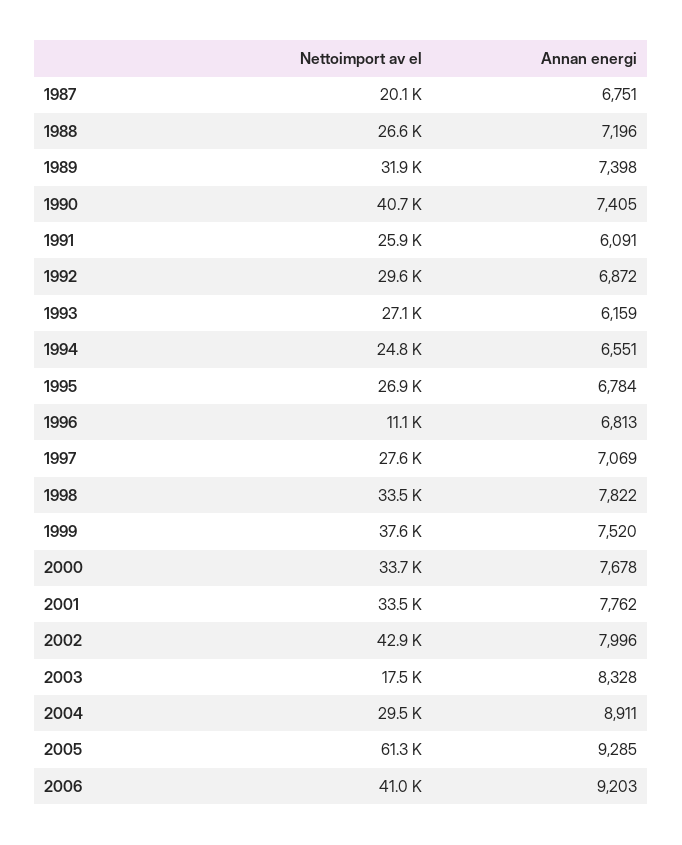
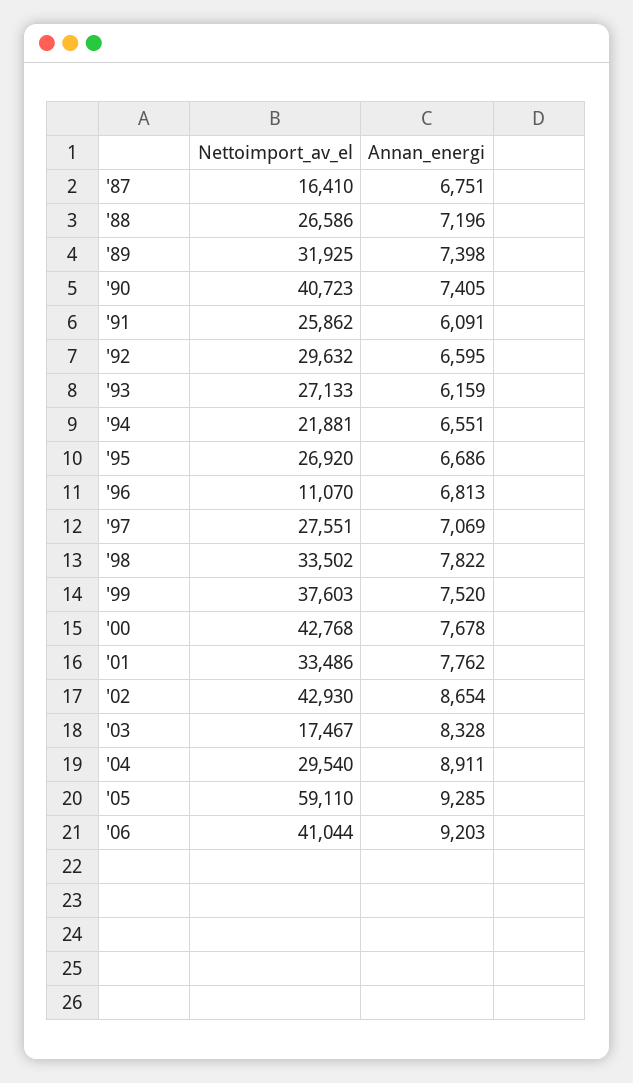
  {
    "Nettoimport av el": {
-     "1987": 20100,
+     "1987": 16410,
      "1988": 26586,
      "1989": 31925,
      "1990": 40723,
      "1991": 25862,
      "1992": 29632,
      "1993": 27133,
-     "1994": 24800,
+     "1994": 21881,
      "1995": 26920,
      "1996": 11070,
      "1997": 27551,
      "1998": 33502,
      "1999": 37603,
-     "2000": 33700,
+     "2000": 42768,
      "2001": 33486,
      "2002": 42930,
      "2003": 17467,
      "2004": 29540,
-     "2005": 61300,
+     "2005": 59110,
      "2006": 41044
    },
    "Annan energi": {
      "1987": 6751,
      "1988": 7196,
      "1989": 7398,
      "1990": 7405,
      "1991": 6091,
-     "1992": 6872,
+     "1992": 6595,
      "1993": 6159,
      "1994": 6551,
-     "1995": 6784,
+     "1995": 6686,
      "1996": 6813,
      "1997": 7069,
      "1998": 7822,
      "1999": 7520,
      "2000": 7678,
      "2001": 7762,
-     "2002": 7996,
+     "2002": 8654,
      "2003": 8328,
      "2004": 8911,
      "2005": 9285,
      "2006": 9203
    }
  }

